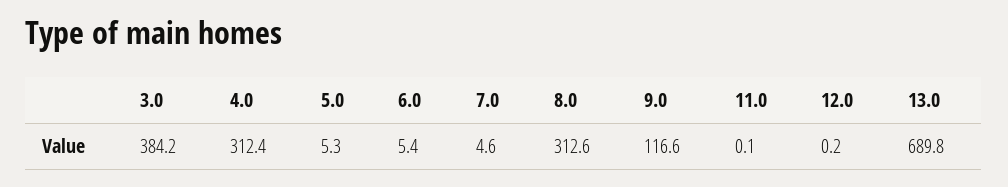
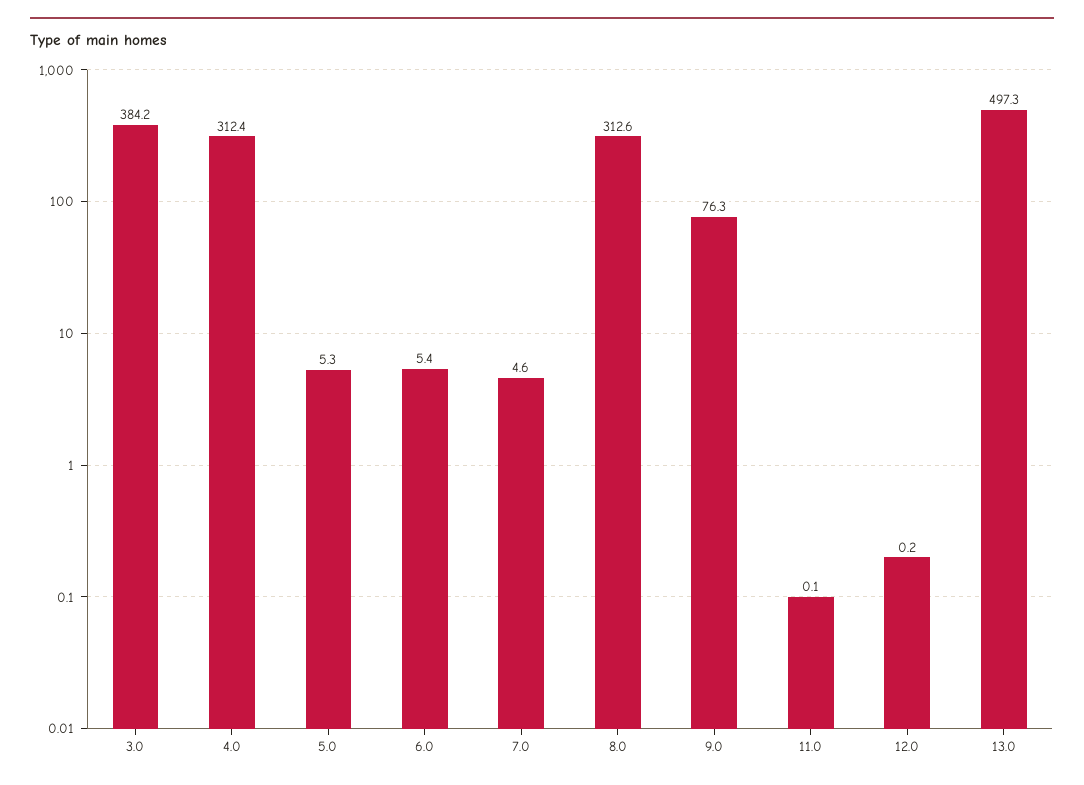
  {
    "3.0": 384.2,
    "4.0": 312.4,
    "5.0": 5.3,
    "6.0": 5.4,
    "7.0": 4.6,
    "8.0": 312.6,
-   "9.0": 116.6,
+   "9.0": 76.3,
    "11.0": 0.1,
    "12.0": 0.2,
-   "13.0": 689.8
+   "13.0": 497.3
  }

